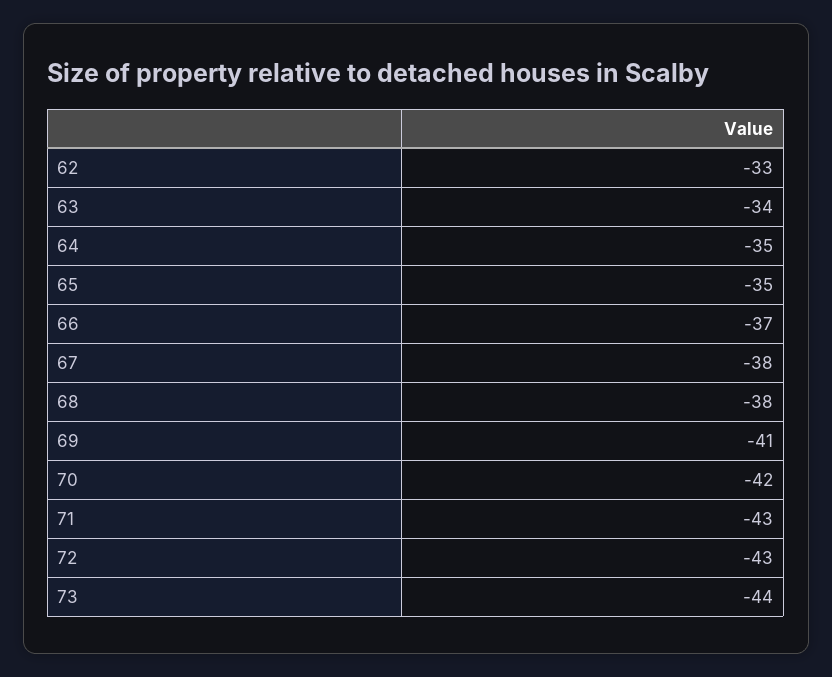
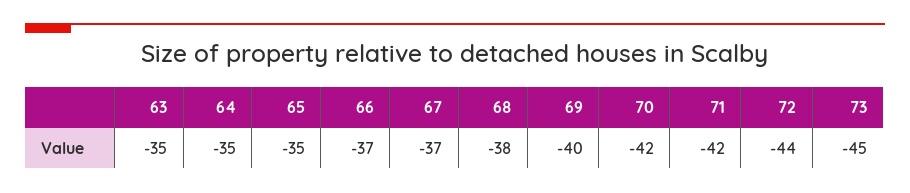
  {
-   "62": -33,
-   "63": -34,
+   "63": -35,
    "64": -35,
    "65": -35,
    "66": -37,
-   "67": -38,
+   "67": -37,
    "68": -38,
-   "69": -41,
+   "69": -40,
    "70": -42,
-   "71": -43,
+   "71": -42,
-   "72": -43,
+   "72": -44,
-   "73": -44
+   "73": -45
  }

